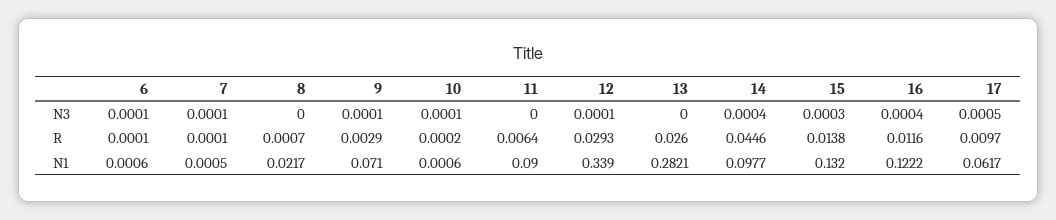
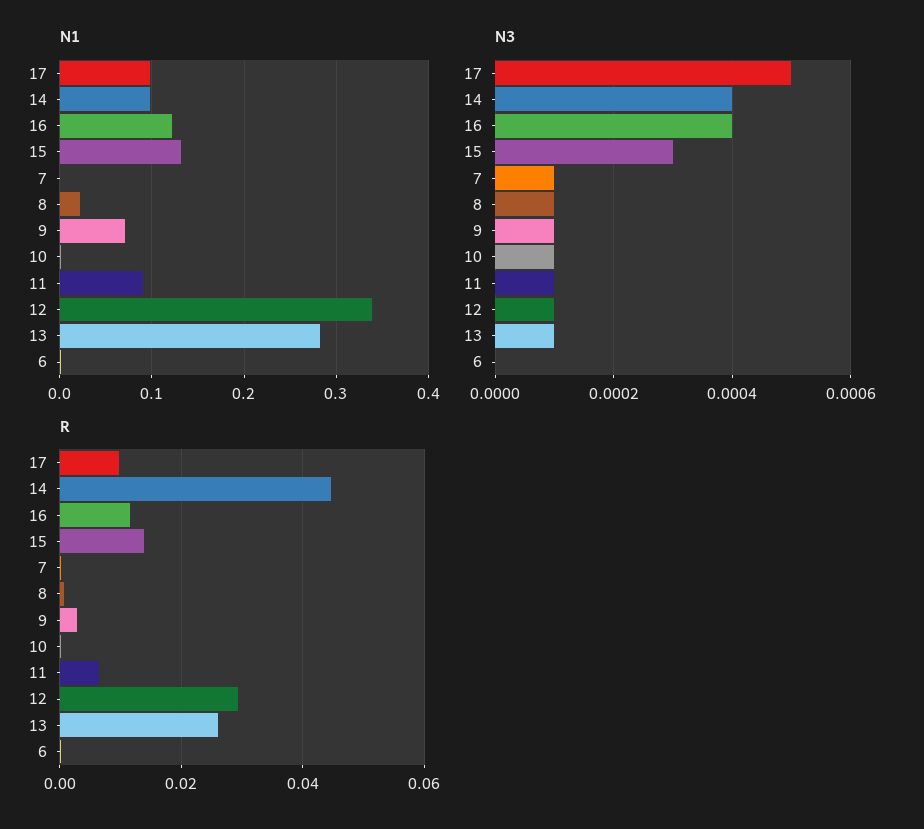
  {
    "N3": {
-     "6": 0.0001,
+     "6": 0,
      "7": 0.0001,
-     "8": 0,
+     "8": 0.0001,
      "9": 0.0001,
      "10": 0.0001,
-     "11": 0,
+     "11": 0.0001,
      "12": 0.0001,
-     "13": 0,
+     "13": 0.0001,
      "14": 0.0004,
      "15": 0.0003,
      "16": 0.0004,
      "17": 0.0005
    },
    "R": {
      "6": 0.0001,
      "7": 0.0001,
      "8": 0.0007,
      "9": 0.0029,
      "10": 0.0002,
      "11": 0.0064,
      "12": 0.0293,
      "13": 0.026,
      "14": 0.0446,
      "15": 0.0138,
      "16": 0.0116,
      "17": 0.0097
    },
    "N1": {
      "6": 0.0006,
      "7": 0.0005,
      "8": 0.0217,
      "9": 0.071,
      "10": 0.0006,
      "11": 0.09,
      "12": 0.339,
      "13": 0.2821,
      "14": 0.0977,
      "15": 0.132,
      "16": 0.1222,
-     "17": 0.0617
+     "17": 0.1
    }
  }

